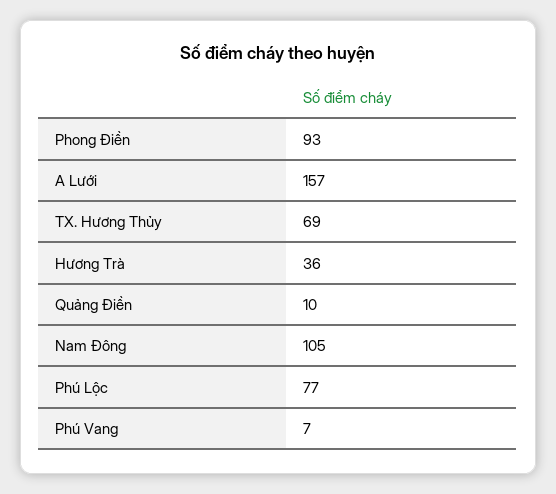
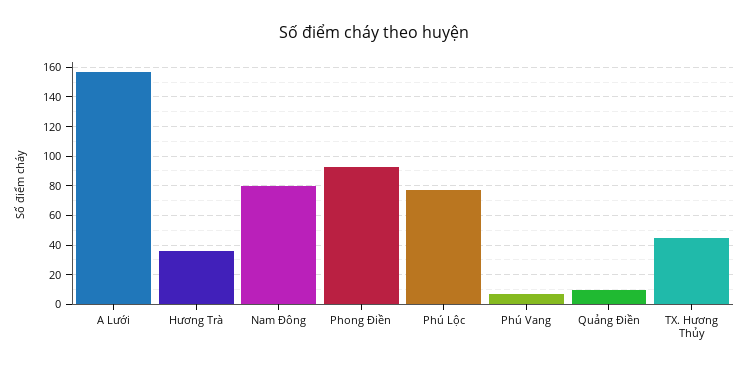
  {
    "Phong Điền": 93,
    "A Lưới": 157,
-   "TX. Hương Thủy": 69,
+   "TX. Hương Thủy": 45,
    "Hương Trà": 36,
    "Quảng Điền": 10,
-   "Nam Đông": 105,
+   "Nam Đông": 80,
    "Phú Lộc": 77,
    "Phú Vang": 7
  }

